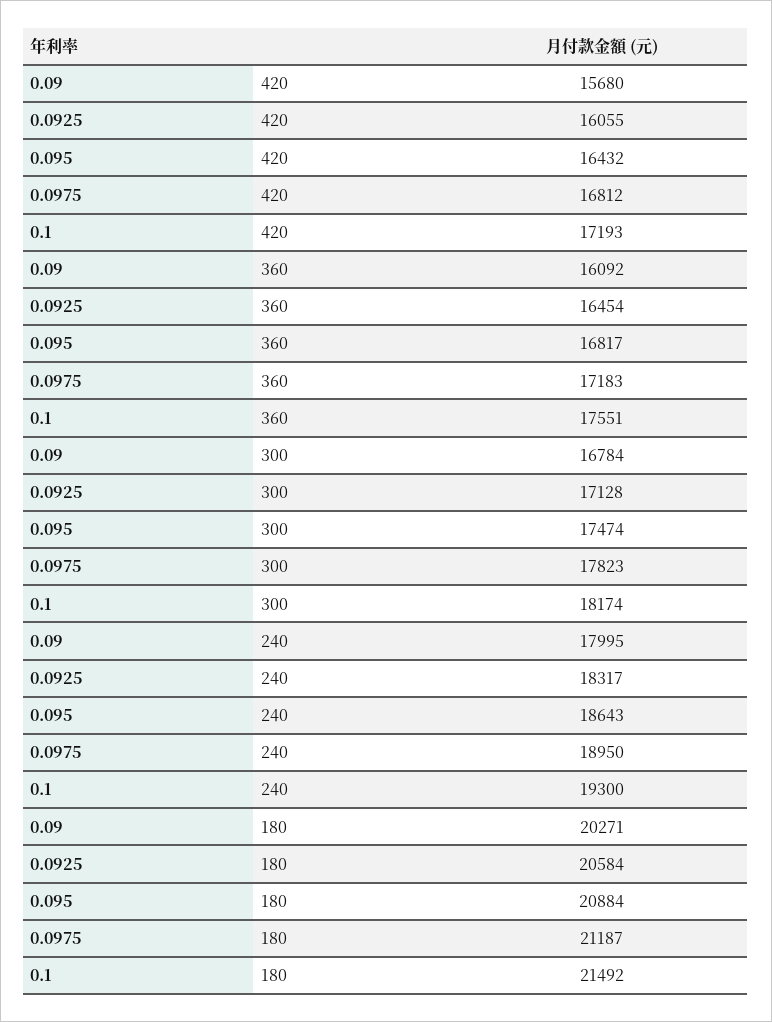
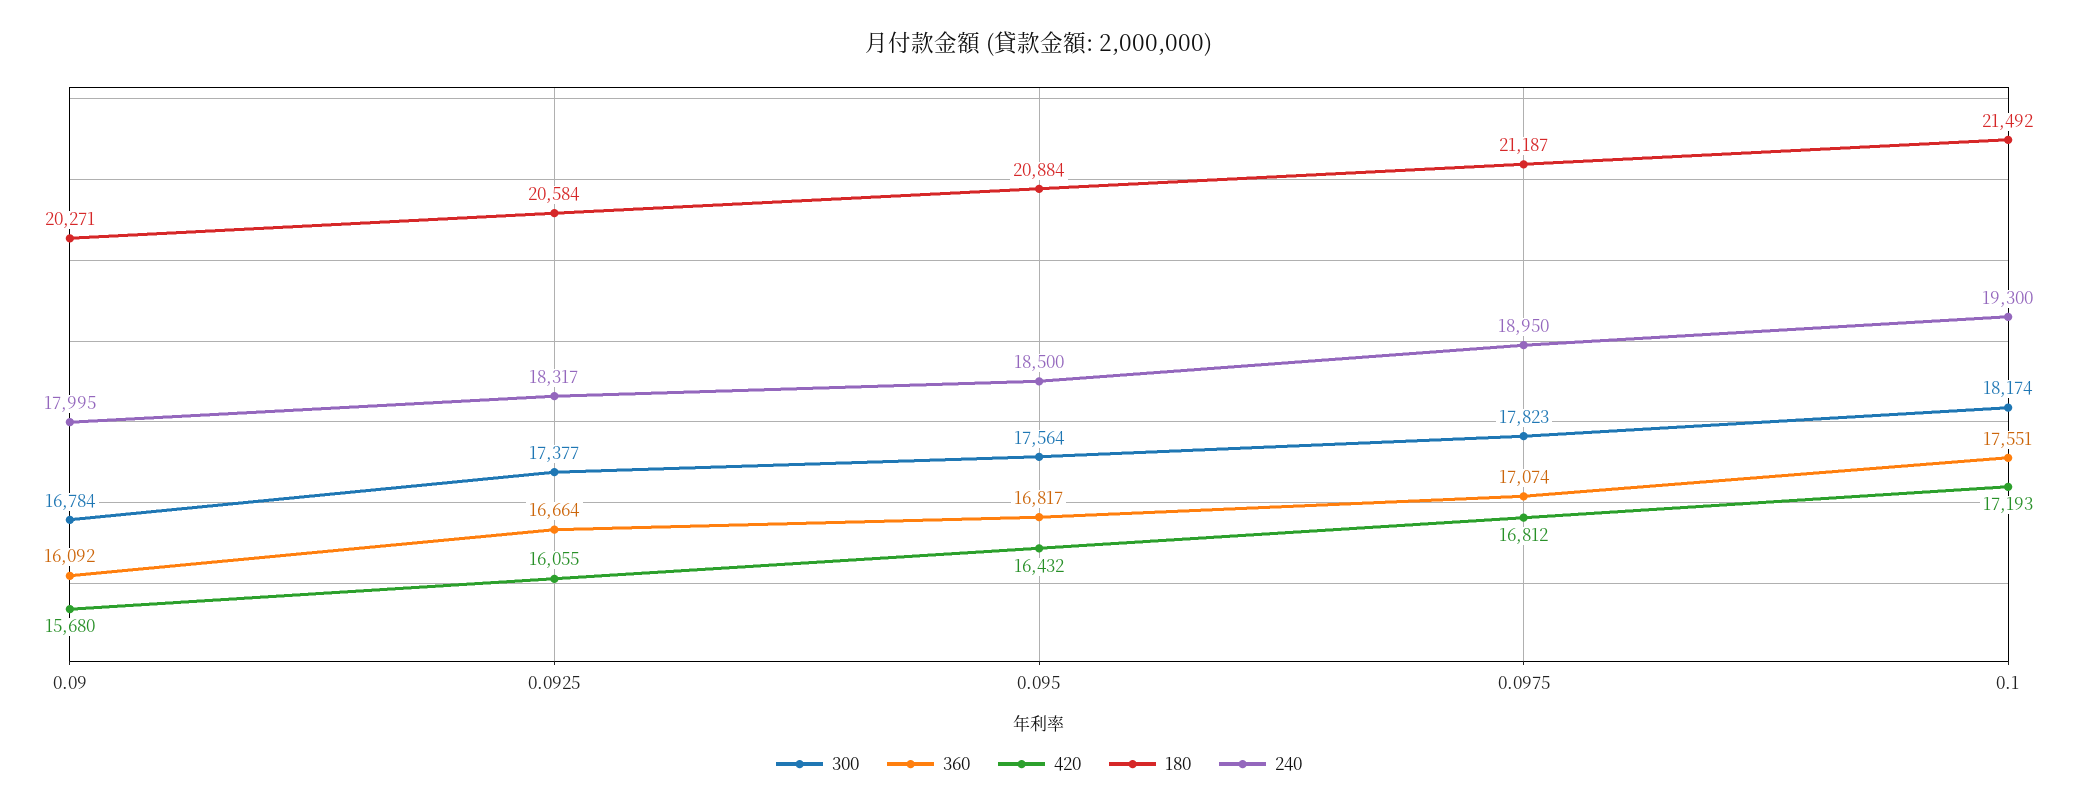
  {
    "420": {
      "0.09": 15680,
      "0.0925": 16055,
      "0.095": 16432,
      "0.0975": 16812,
      "0.1": 17193
    },
    "360": {
      "0.09": 16092,
-     "0.0925": 16454,
+     "0.0925": 16664,
      "0.095": 16817,
-     "0.0975": 17183,
+     "0.0975": 17074,
      "0.1": 17551
    },
    "300": {
      "0.09": 16784,
-     "0.0925": 17128,
+     "0.0925": 17377,
-     "0.095": 17474,
+     "0.095": 17564,
      "0.0975": 17823,
      "0.1": 18174
    },
    "240": {
      "0.09": 17995,
      "0.0925": 18317,
-     "0.095": 18643,
+     "0.095": 18500,
      "0.0975": 18950,
      "0.1": 19300
    },
    "180": {
      "0.09": 20271,
      "0.0925": 20584,
      "0.095": 20884,
      "0.0975": 21187,
      "0.1": 21492
    }
  }

